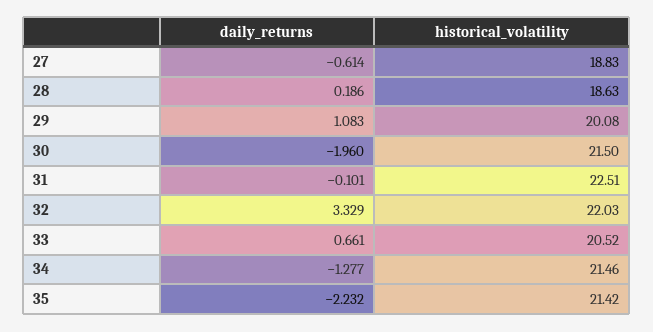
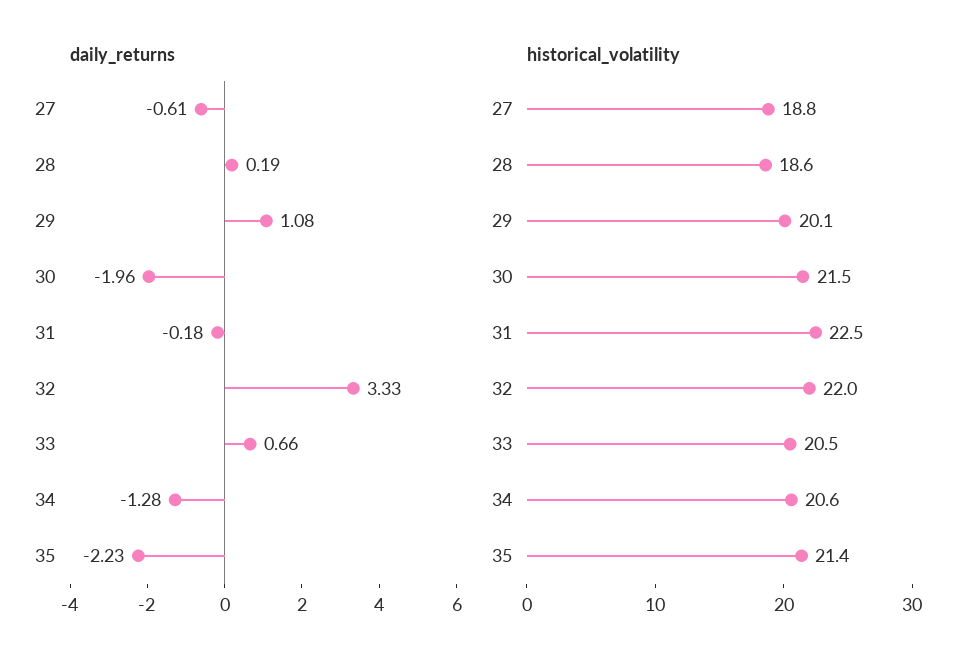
  {
    "daily_returns": {
      "27": -0.614,
      "28": 0.186,
      "29": 1.083,
      "30": -1.96,
-     "31": -0.101,
+     "31": -0.18,
      "32": 3.329,
      "33": 0.661,
      "34": -1.277,
      "35": -2.232
    },
    "historical_volatility": {
      "27": 18.83,
      "28": 18.63,
      "29": 20.08,
      "30": 21.5,
      "31": 22.51,
      "32": 22.03,
      "33": 20.52,
-     "34": 21.46,
+     "34": 20.6,
      "35": 21.42
    }
  }

